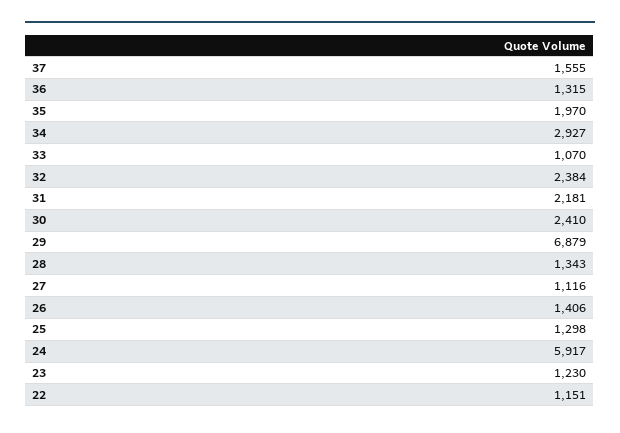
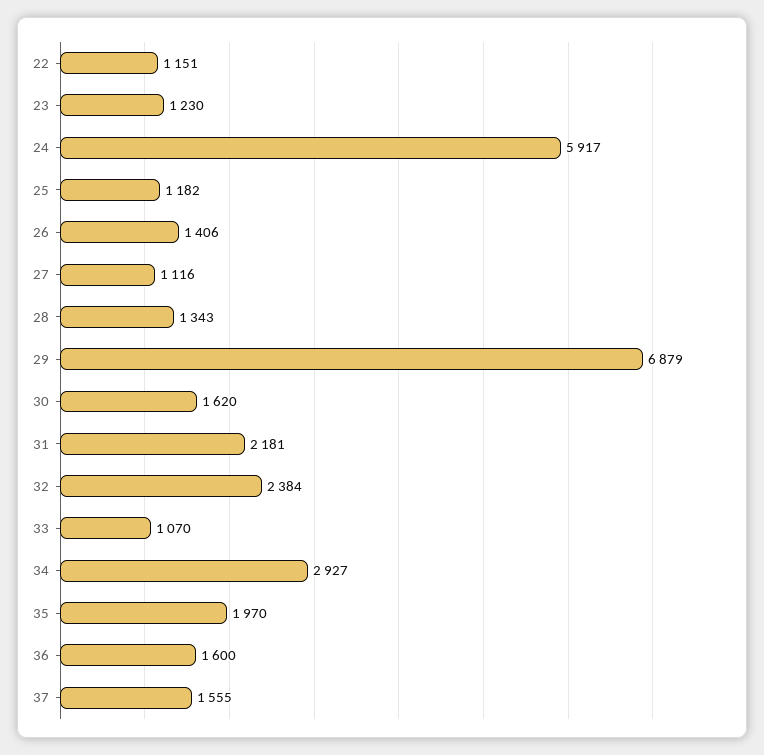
  {
    "37": 1555,
-   "36": 1315,
+   "36": 1600,
    "35": 1970,
    "34": 2927,
    "33": 1070,
    "32": 2384,
    "31": 2181,
-   "30": 2410,
+   "30": 1620,
    "29": 6879,
    "28": 1343,
    "27": 1116,
    "26": 1406,
-   "25": 1298,
+   "25": 1182,
    "24": 5917,
    "23": 1230,
    "22": 1151
  }

